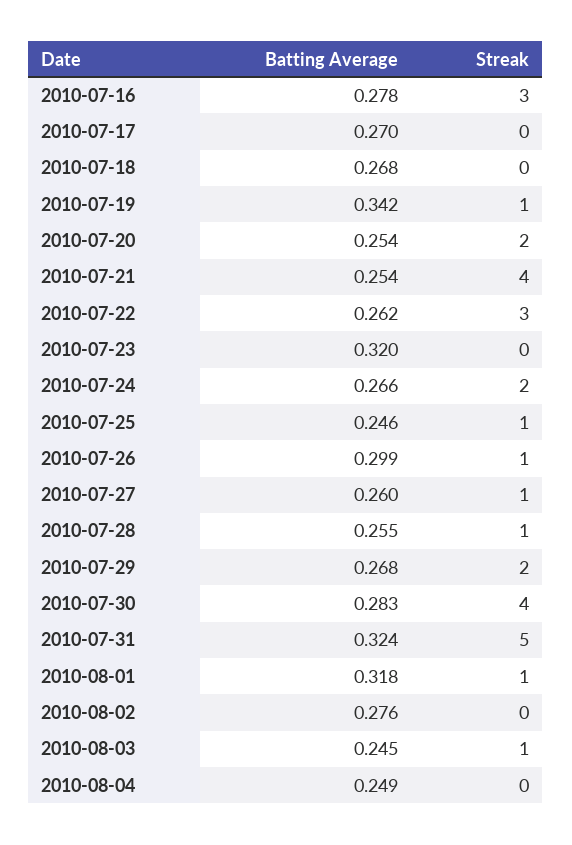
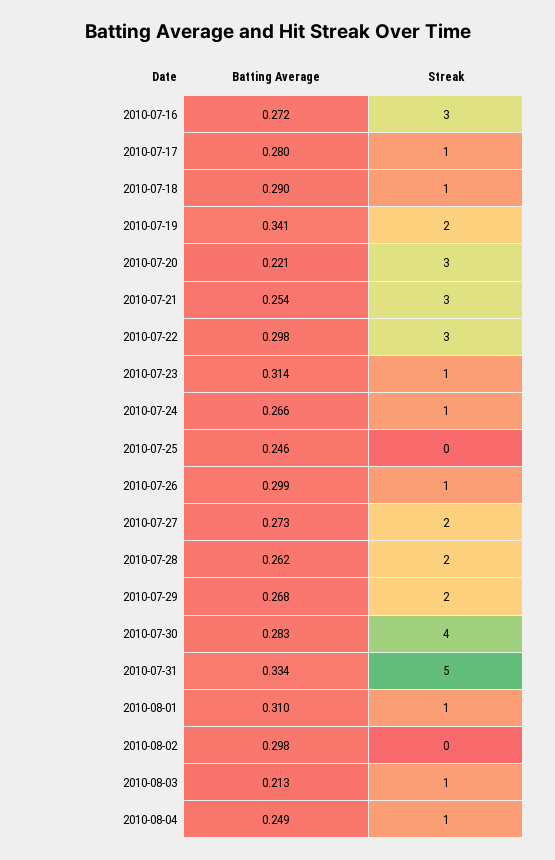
  {
    "Batting Average": {
-     "2010-07-16": 0.278,
+     "2010-07-16": 0.272,
-     "2010-07-17": 0.27,
+     "2010-07-17": 0.28,
-     "2010-07-18": 0.268,
+     "2010-07-18": 0.29,
-     "2010-07-19": 0.342,
+     "2010-07-19": 0.341,
-     "2010-07-20": 0.254,
+     "2010-07-20": 0.221,
      "2010-07-21": 0.254,
-     "2010-07-22": 0.262,
+     "2010-07-22": 0.298,
-     "2010-07-23": 0.32,
+     "2010-07-23": 0.314,
      "2010-07-24": 0.266,
      "2010-07-25": 0.246,
      "2010-07-26": 0.299,
-     "2010-07-27": 0.26,
+     "2010-07-27": 0.273,
-     "2010-07-28": 0.255,
+     "2010-07-28": 0.262,
      "2010-07-29": 0.268,
      "2010-07-30": 0.283,
-     "2010-07-31": 0.324,
+     "2010-07-31": 0.334,
-     "2010-08-01": 0.318,
+     "2010-08-01": 0.31,
-     "2010-08-02": 0.276,
+     "2010-08-02": 0.298,
-     "2010-08-03": 0.245,
+     "2010-08-03": 0.213,
      "2010-08-04": 0.249
    },
    "Streak": {
      "2010-07-16": 3,
-     "2010-07-17": 0,
+     "2010-07-17": 1,
-     "2010-07-18": 0,
+     "2010-07-18": 1,
-     "2010-07-19": 1,
+     "2010-07-19": 2,
-     "2010-07-20": 2,
+     "2010-07-20": 3,
-     "2010-07-21": 4,
+     "2010-07-21": 3,
      "2010-07-22": 3,
-     "2010-07-23": 0,
+     "2010-07-23": 1,
-     "2010-07-24": 2,
+     "2010-07-24": 1,
-     "2010-07-25": 1,
+     "2010-07-25": 0,
      "2010-07-26": 1,
-     "2010-07-27": 1,
+     "2010-07-27": 2,
-     "2010-07-28": 1,
+     "2010-07-28": 2,
      "2010-07-29": 2,
      "2010-07-30": 4,
      "2010-07-31": 5,
      "2010-08-01": 1,
      "2010-08-02": 0,
      "2010-08-03": 1,
-     "2010-08-04": 0
+     "2010-08-04": 1
    }
  }

